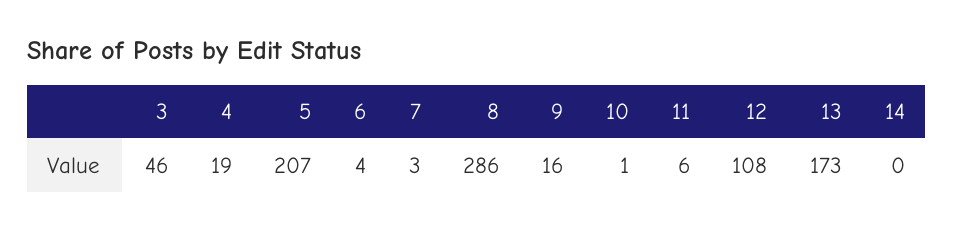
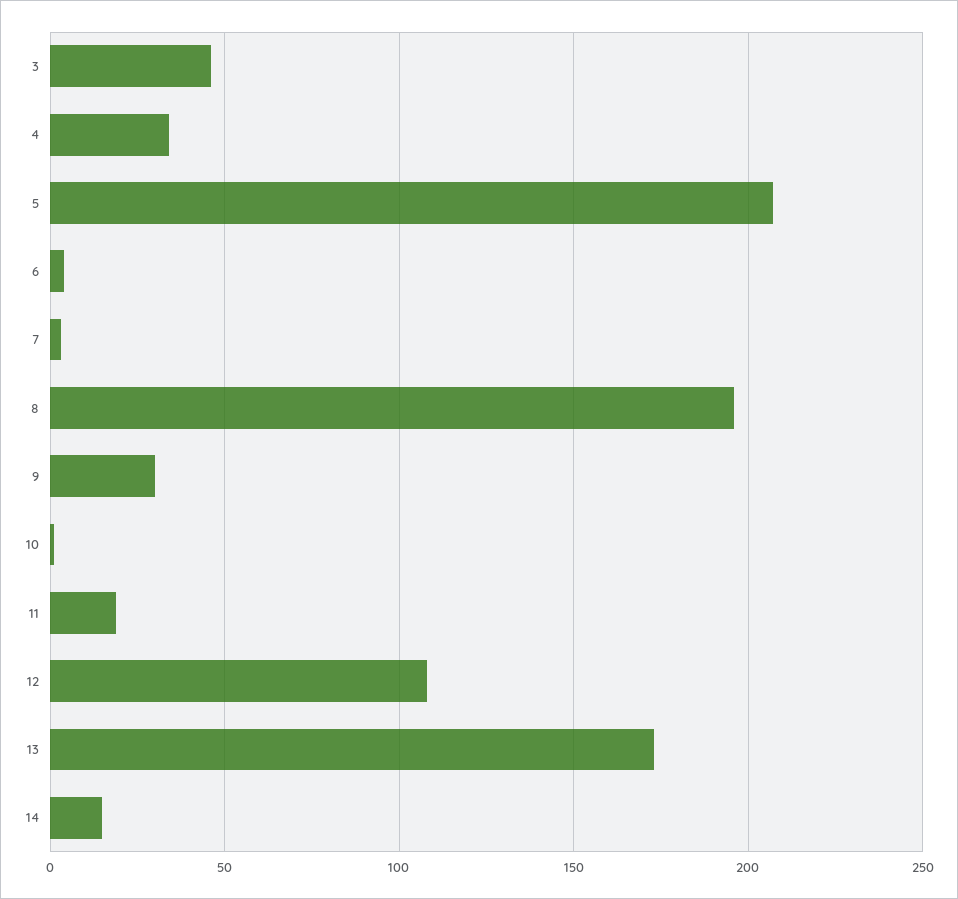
  {
    "3": 46,
-   "4": 19,
+   "4": 35,
    "5": 207,
    "6": 4,
    "7": 3,
-   "8": 286,
+   "8": 195,
-   "9": 16,
+   "9": 30,
    "10": 1,
-   "11": 6,
+   "11": 20,
    "12": 108,
    "13": 173,
-   "14": 0
+   "14": 15
  }

